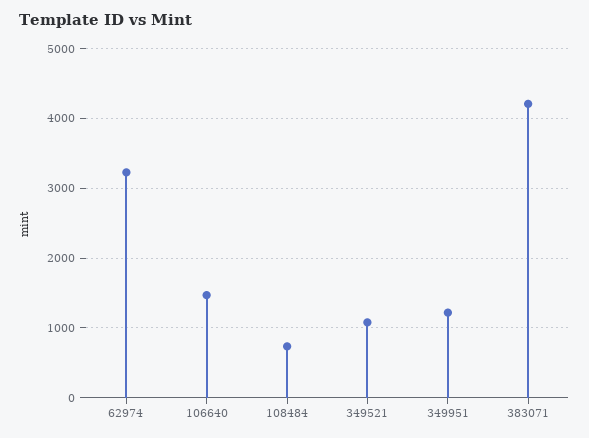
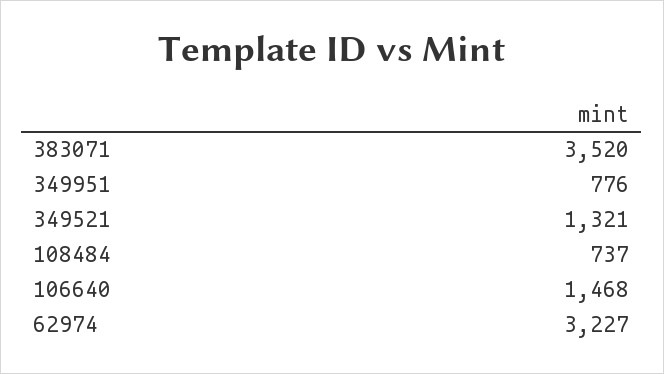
  {
    "62974": 3227,
    "106640": 1468,
    "108484": 737,
-   "349521": 1100,
+   "349521": 1321,
-   "349951": 1200,
+   "349951": 776,
-   "383071": 4200
+   "383071": 3520
  }

